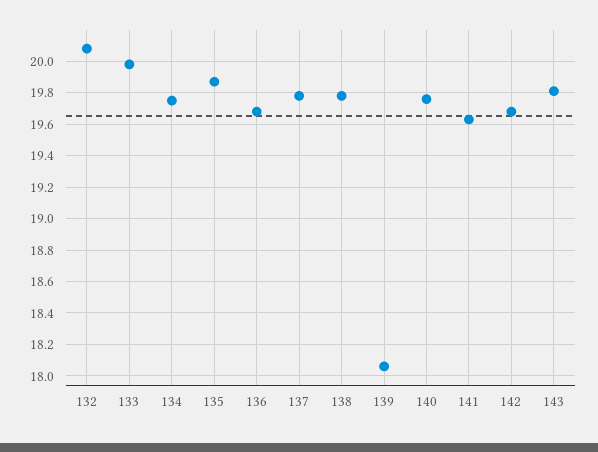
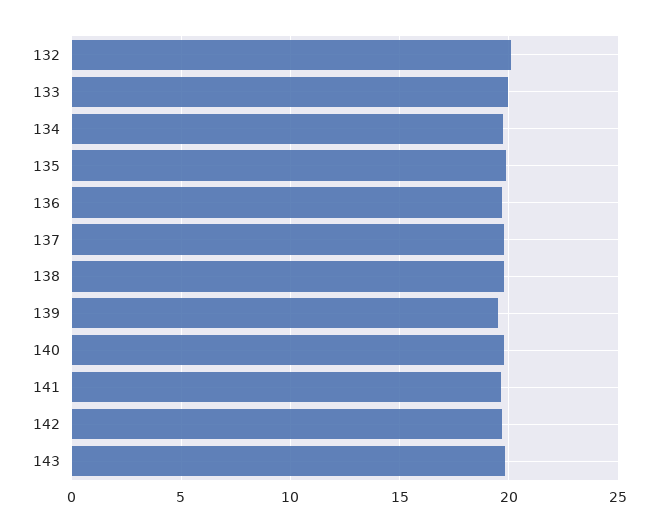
  {
    "132": 20.1,
    "133": 20,
    "134": 19.75,
    "135": 19.85,
    "136": 19.7,
    "137": 19.8,
    "138": 19.8,
-   "139": 18.05,
+   "139": 19.5,
    "140": 19.75,
    "141": 19.65,
    "142": 19.7,
    "143": 19.8
  }

